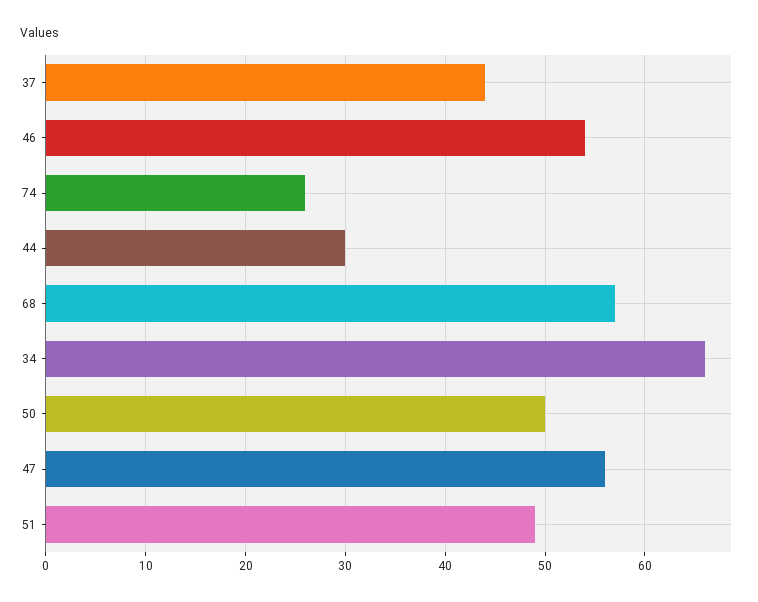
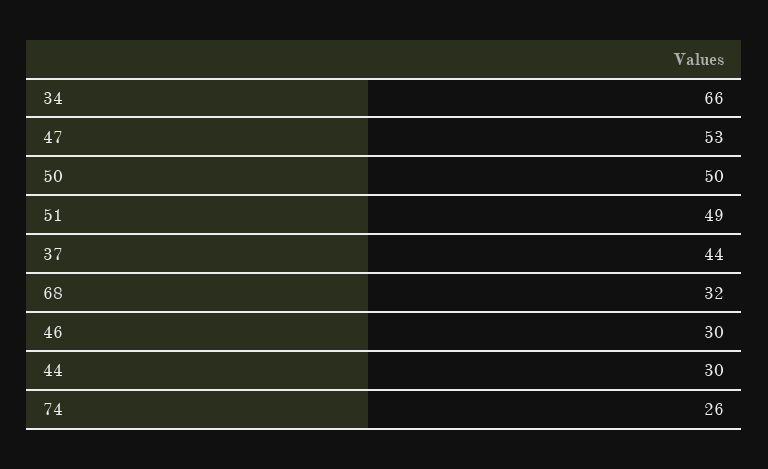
  {
    "37": 44,
-   "46": 54,
+   "46": 30,
    "74": 26,
    "44": 30,
-   "68": 57,
+   "68": 32,
    "34": 66,
    "50": 50,
-   "47": 56,
+   "47": 53,
    "51": 49
  }

